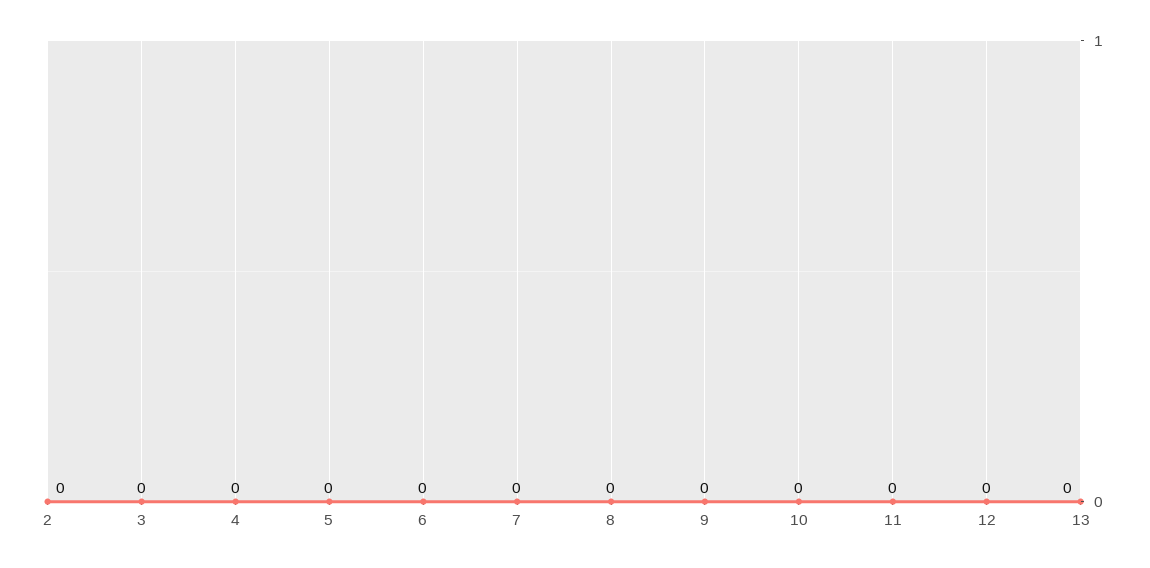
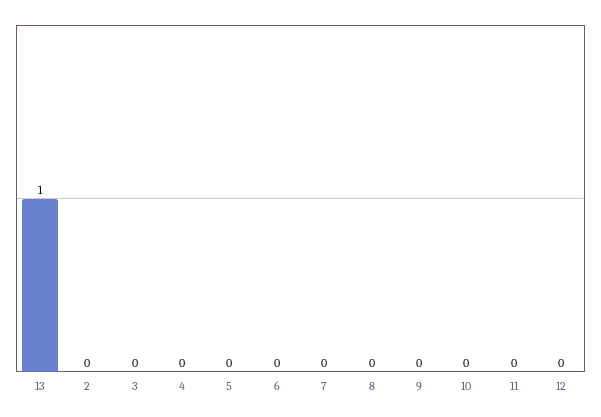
  {
    "2": 0,
    "3": 0,
    "4": 0,
    "5": 0,
    "6": 0,
    "7": 0,
    "8": 0,
    "9": 0,
    "10": 0,
    "11": 0,
    "12": 0,
-   "13": 0
+   "13": 1
  }

